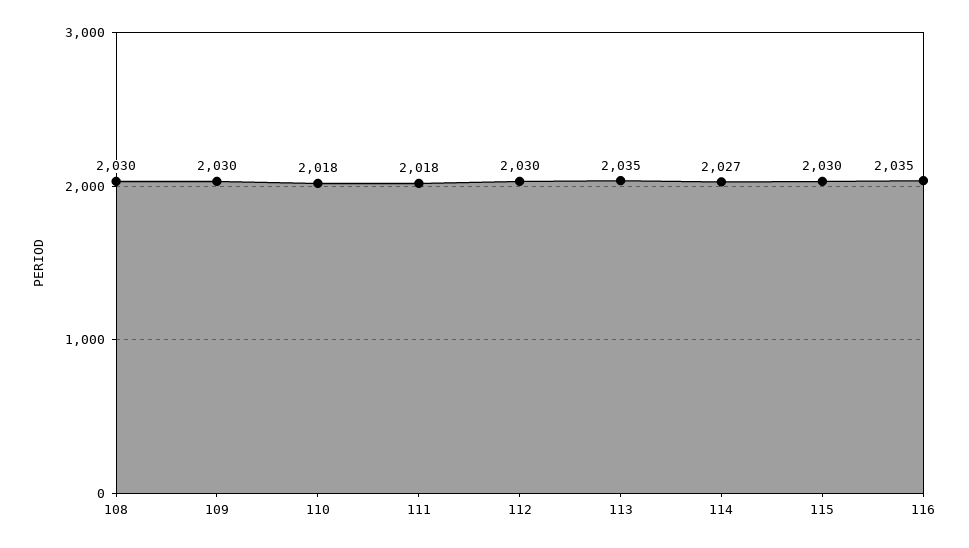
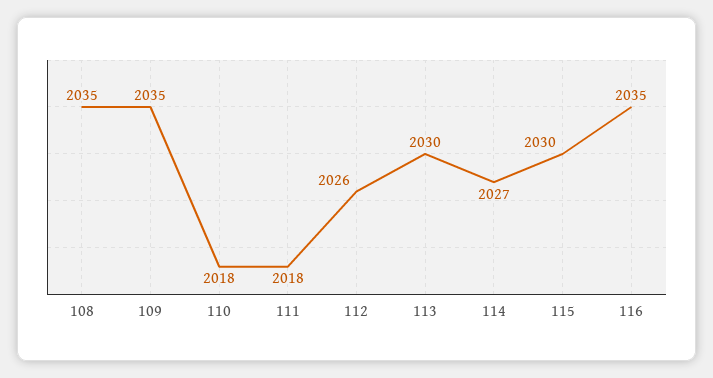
  {
-   "108": 2030,
+   "108": 2035,
-   "109": 2030,
+   "109": 2035,
    "110": 2018,
    "111": 2018,
-   "112": 2030,
+   "112": 2026,
-   "113": 2035,
+   "113": 2030,
    "114": 2027,
    "115": 2030,
    "116": 2035
  }

